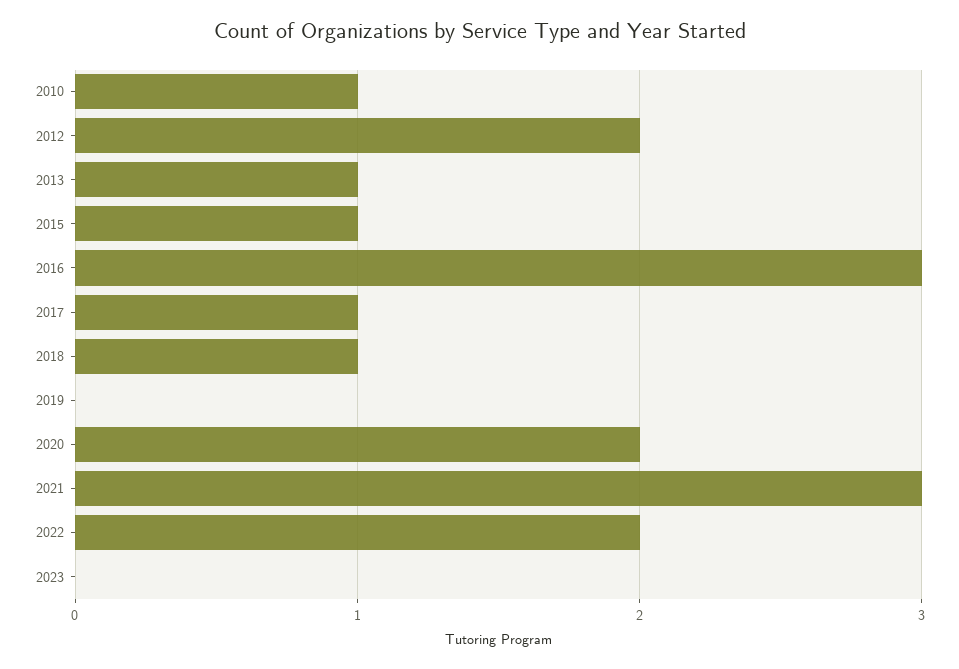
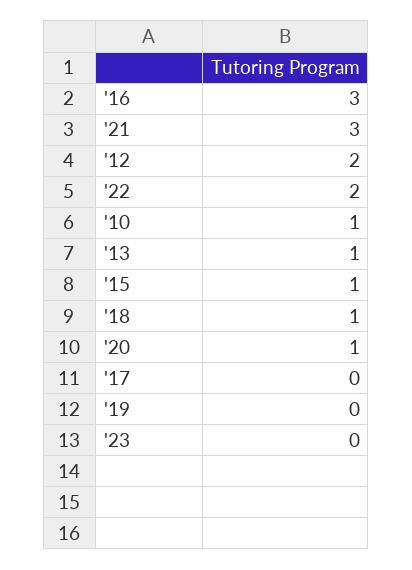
  {
    "2010": 1,
    "2012": 2,
    "2013": 1,
    "2015": 1,
    "2016": 3,
-   "2017": 1,
+   "2017": 0,
    "2018": 1,
    "2019": 0,
-   "2020": 2,
+   "2020": 1,
    "2021": 3,
    "2022": 2,
    "2023": 0
  }

